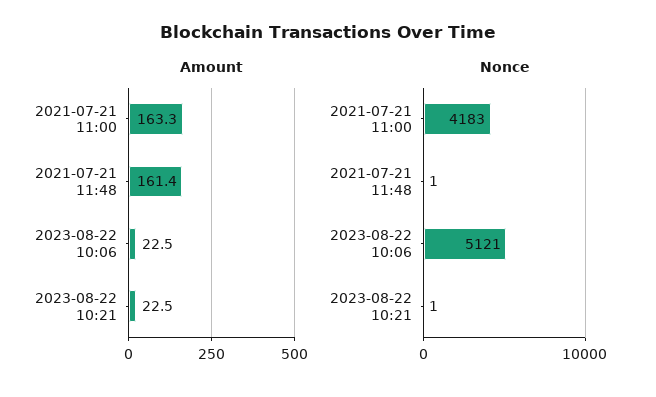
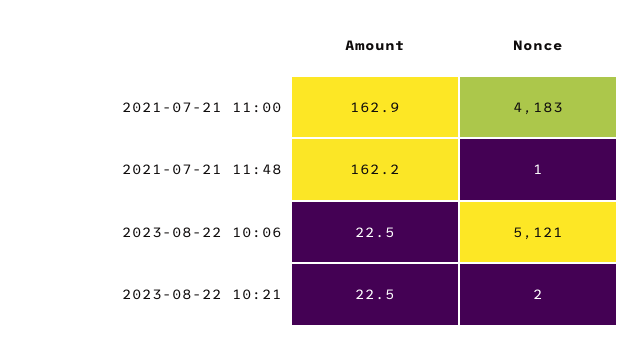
  {
    "Amount": {
-     "2021-07-21 11:00": 163.3,
+     "2021-07-21 11:00": 162.9,
-     "2021-07-21 11:48": 161.4,
+     "2021-07-21 11:48": 162.2,
      "2023-08-22 10:06": 22.5,
      "2023-08-22 10:21": 22.5
    },
    "Nonce": {
      "2021-07-21 11:00": 4183,
      "2021-07-21 11:48": 1,
      "2023-08-22 10:06": 5121,
-     "2023-08-22 10:21": 1
+     "2023-08-22 10:21": 2
    }
  }

